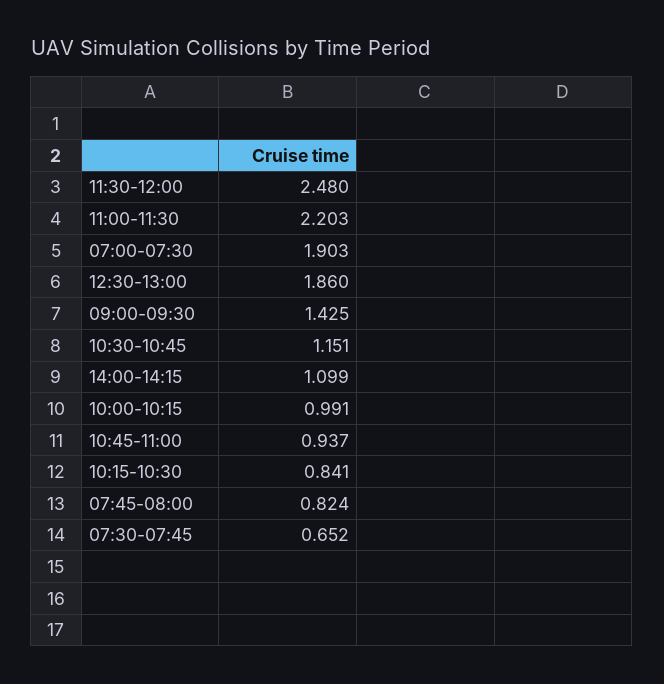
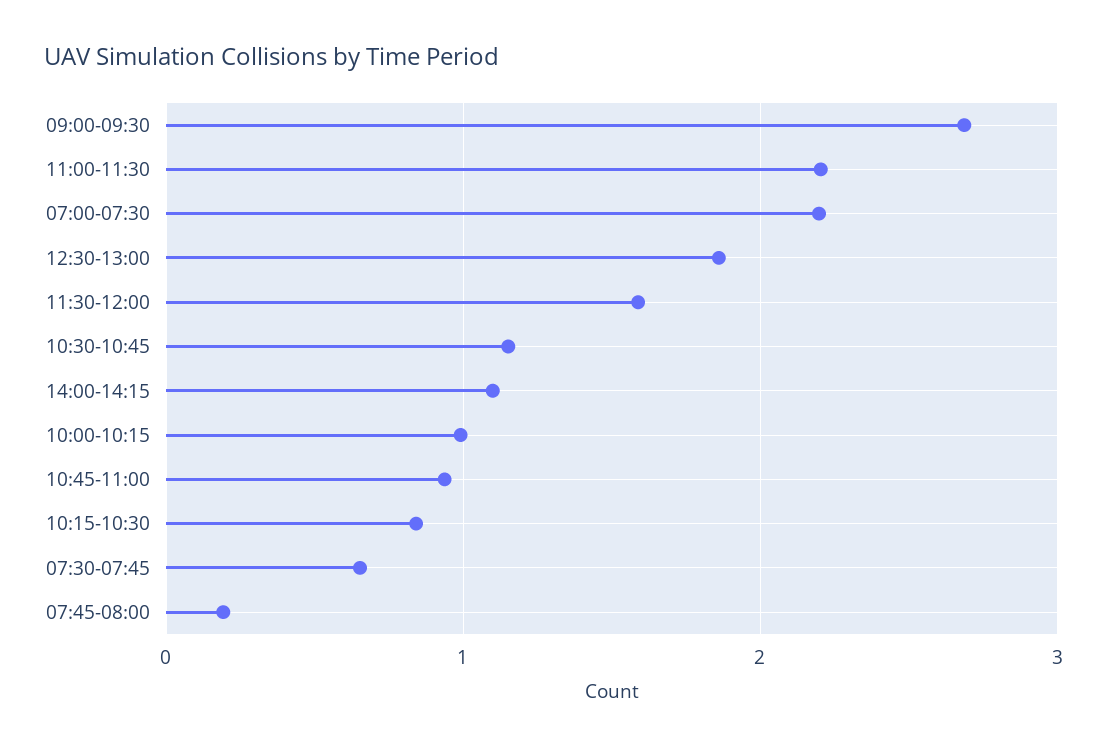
  {
-   "11:30-12:00": 2.48,
+   "11:30-12:00": 1.6,
    "11:00-11:30": 2.203,
-   "07:00-07:30": 1.903,
+   "07:00-07:30": 2.2,
    "12:30-13:00": 1.86,
-   "09:00-09:30": 1.425,
+   "09:00-09:30": 2.7,
    "10:30-10:45": 1.151,
    "14:00-14:15": 1.099,
    "10:00-10:15": 0.991,
    "10:45-11:00": 0.937,
    "10:15-10:30": 0.841,
-   "07:45-08:00": 0.824,
+   "07:45-08:00": 0.2,
    "07:30-07:45": 0.652
  }

